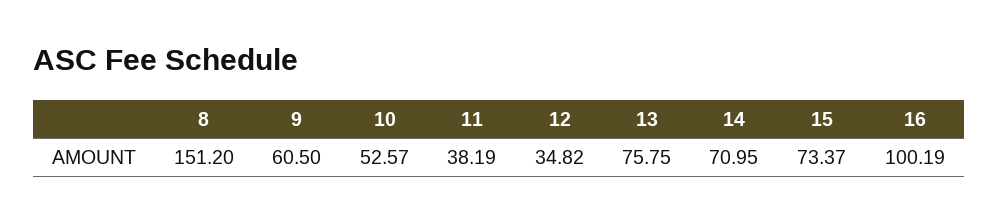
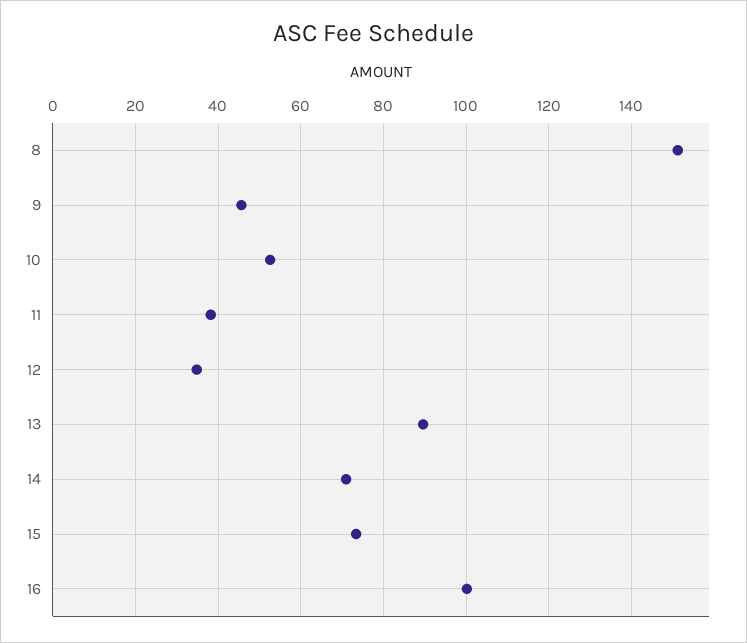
  {
    "8": 151.2,
-   "9": 60.5,
+   "9": 46,
    "10": 52.57,
    "11": 38.19,
    "12": 34.82,
-   "13": 75.75,
+   "13": 90,
    "14": 70.95,
    "15": 73.37,
    "16": 100.19
  }

